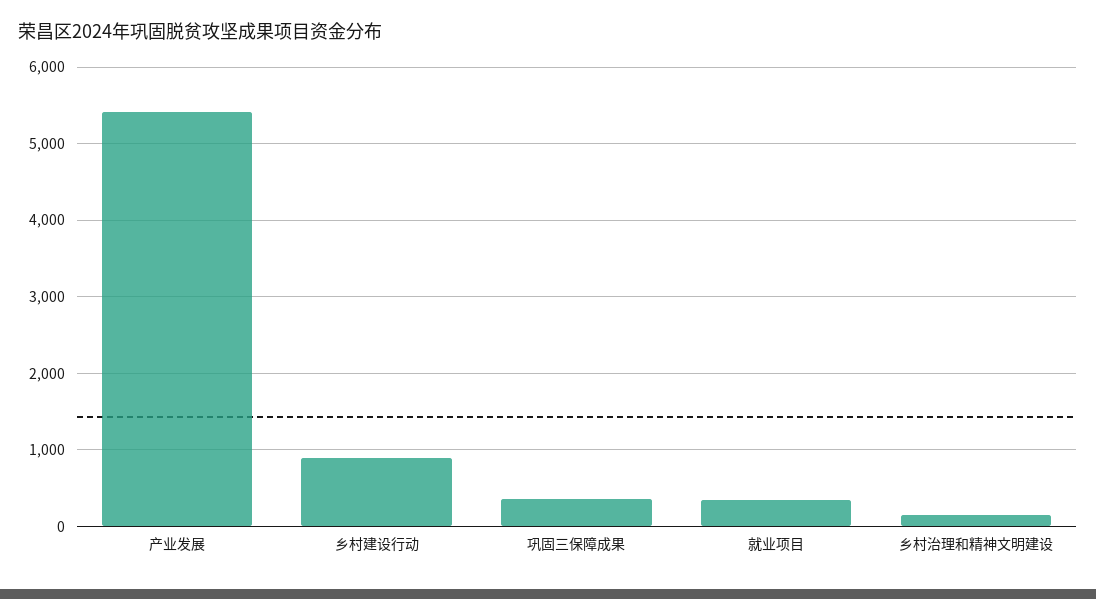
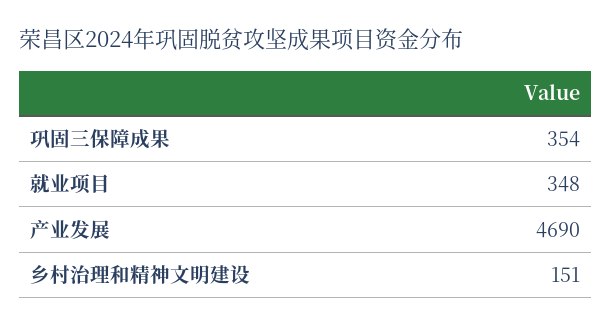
  {
-   "产业发展": 5400,
+   "产业发展": 4690,
-   "乡村建设行动": 900,
    "巩固三保障成果": 354,
    "就业项目": 348,
    "乡村治理和精神文明建设": 151
  }

